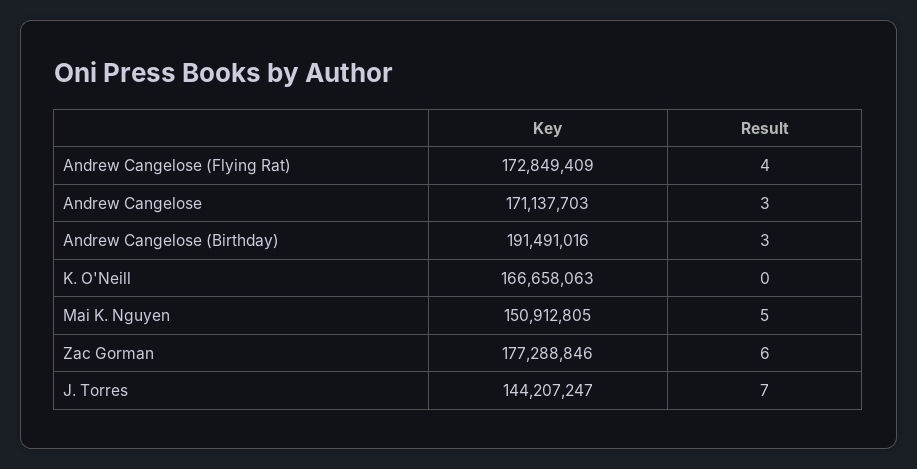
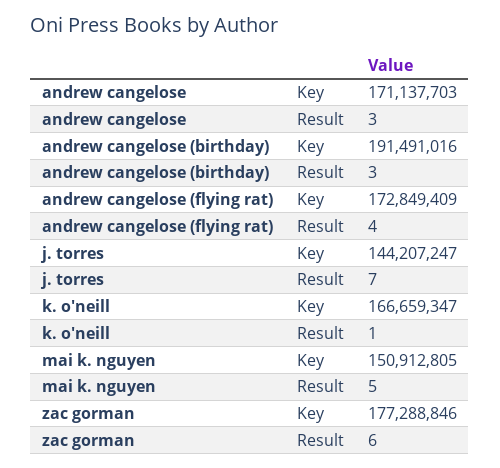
  {
    "Key": {
      "Andrew Cangelose (Flying Rat)": 172849409,
      "Andrew Cangelose": 171137703,
      "Andrew Cangelose (Birthday)": 191491016,
-     "K. O'Neill": 166658063,
+     "K. O'Neill": 166659347,
      "Mai K. Nguyen": 150912805,
      "Zac Gorman": 177288846,
      "J. Torres": 144207247
    },
    "Result": {
      "Andrew Cangelose (Flying Rat)": 4,
      "Andrew Cangelose": 3,
      "Andrew Cangelose (Birthday)": 3,
-     "K. O'Neill": 0,
+     "K. O'Neill": 1,
      "Mai K. Nguyen": 5,
      "Zac Gorman": 6,
      "J. Torres": 7
    }
  }

